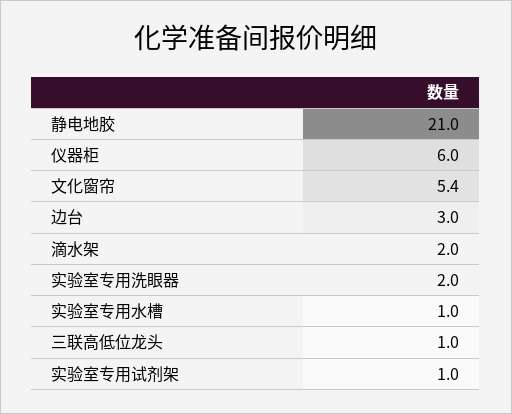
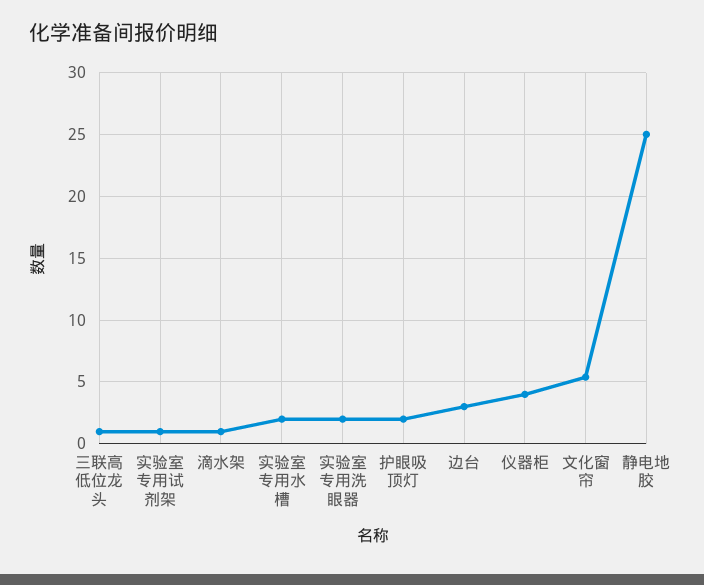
  {
-   "静电地胶": 21,
+   "静电地胶": 25,
-   "仪器柜": 6,
+   "仪器柜": 4,
    "文化窗帘": 5.4,
    "边台": 3,
-   "滴水架": 2,
+   "滴水架": 1,
    "实验室专用洗眼器": 2,
-   "实验室专用水槽": 1,
+   "实验室专用水槽": 2,
    "三联高低位龙头": 1,
-   "实验室专用试剂架": 1
+   "实验室专用试剂架": 1,
+   "护眼吸顶灯": 2
  }

